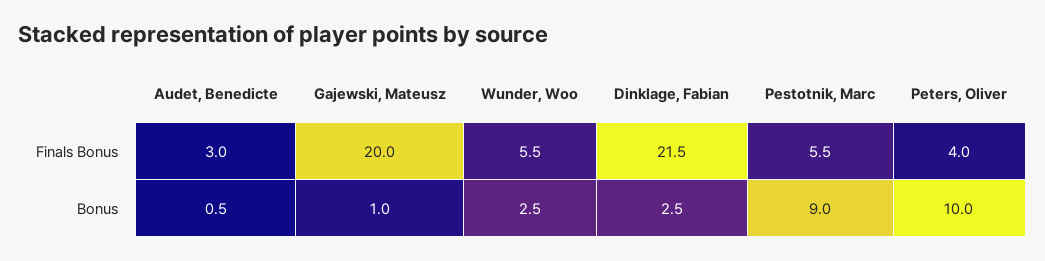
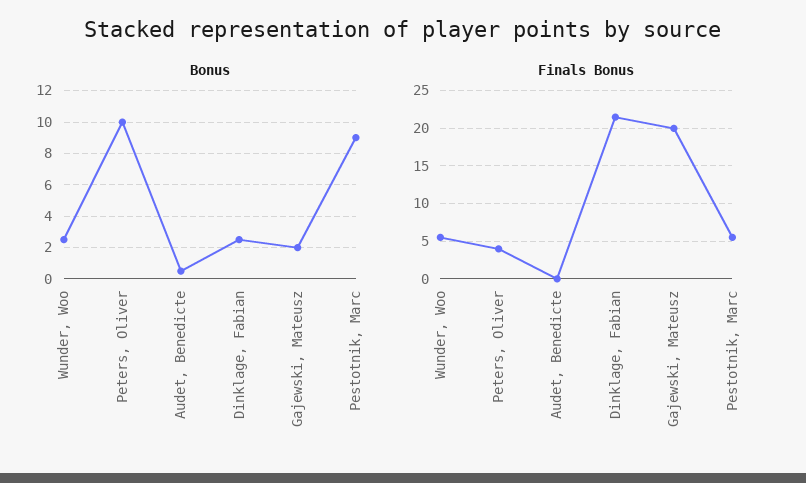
  {
    "Finals Bonus": {
-     "Audet, Benedicte": 3,
+     "Audet, Benedicte": 0,
      "Gajewski, Mateusz": 20,
      "Wunder, Woo": 5.5,
      "Dinklage, Fabian": 21.5,
      "Pestotnik, Marc": 5.5,
      "Peters, Oliver": 4
    },
    "Bonus": {
      "Audet, Benedicte": 0.5,
-     "Gajewski, Mateusz": 1,
+     "Gajewski, Mateusz": 2,
      "Wunder, Woo": 2.5,
      "Dinklage, Fabian": 2.5,
      "Pestotnik, Marc": 9,
      "Peters, Oliver": 10
    }
  }

